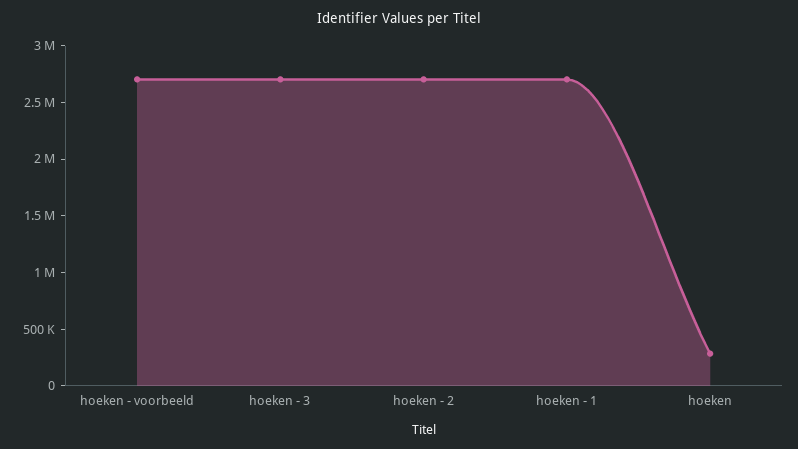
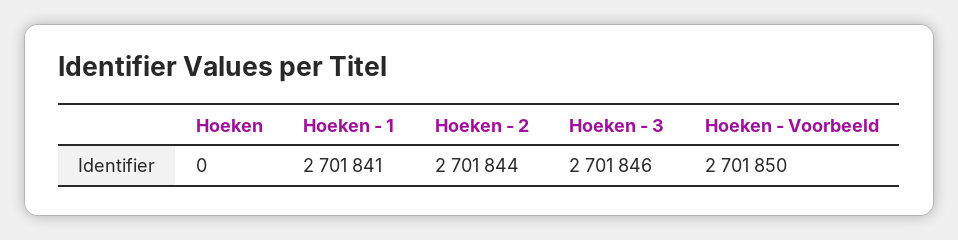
  {
    "hoeken - voorbeeld": 2701850,
    "hoeken - 3": 2701846,
    "hoeken - 2": 2701844,
    "hoeken - 1": 2701841,
-   "hoeken": 300000
+   "hoeken": 0
  }

